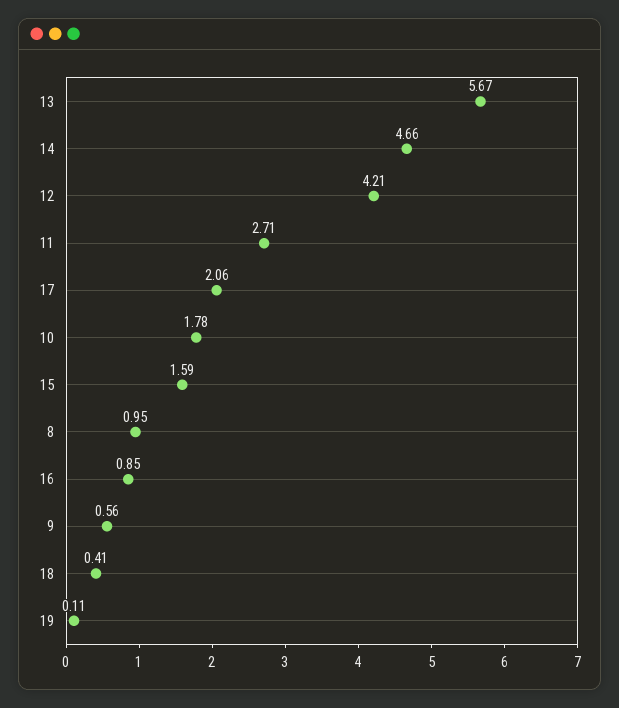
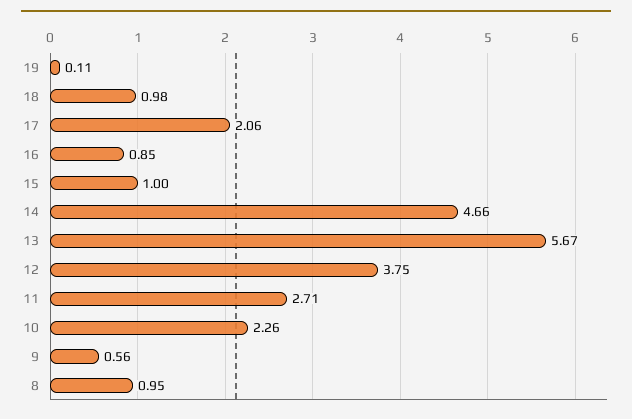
  {
    "13": 5.67,
    "14": 4.66,
-   "12": 4.21,
+   "12": 3.75,
    "11": 2.71,
    "17": 2.06,
-   "10": 1.78,
+   "10": 2.26,
-   "15": 1.59,
+   "15": 1,
    "8": 0.95,
    "16": 0.85,
    "9": 0.56,
-   "18": 0.41,
+   "18": 0.98,
    "19": 0.11
  }

